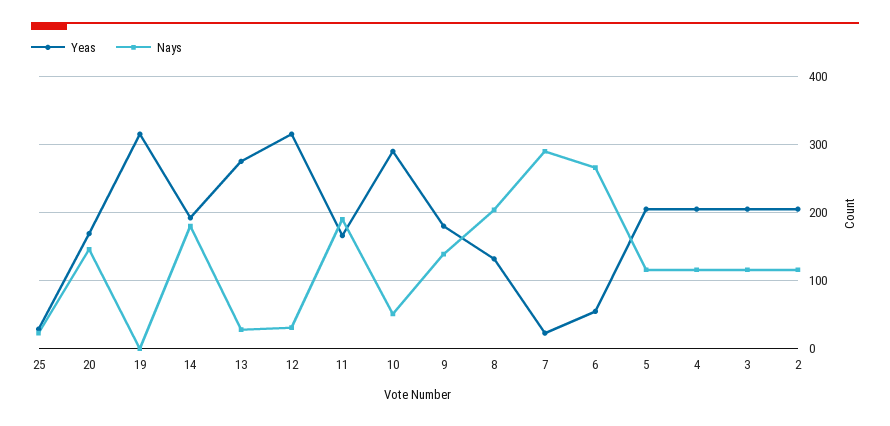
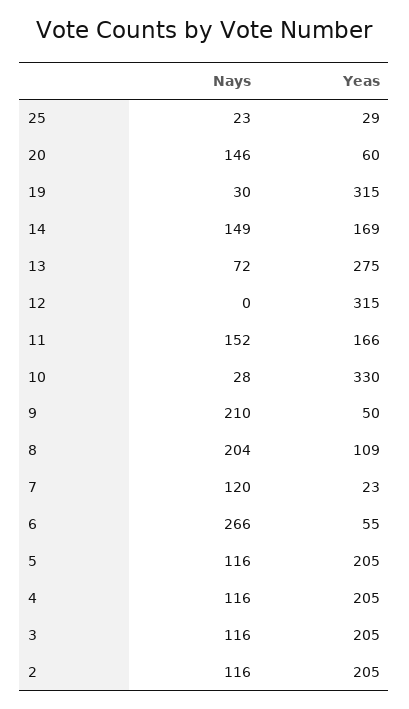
  {
    "Yeas": {
      "25": 29,
-     "20": 170,
+     "20": 60,
      "19": 315,
-     "14": 190,
+     "14": 169,
      "13": 275,
      "12": 315,
      "11": 166,
-     "10": 290,
+     "10": 330,
-     "9": 180,
+     "9": 50,
-     "8": 130,
+     "8": 109,
      "7": 23,
      "6": 55,
      "5": 205,
      "4": 205,
      "3": 205,
      "2": 205
    },
    "Nays": {
      "25": 23,
      "20": 146,
-     "19": 0,
+     "19": 30,
-     "14": 180,
+     "14": 149,
-     "13": 30,
+     "13": 72,
-     "12": 30,
+     "12": 0,
-     "11": 190,
+     "11": 152,
-     "10": 50,
+     "10": 28,
-     "9": 140,
+     "9": 210,
      "8": 204,
-     "7": 290,
+     "7": 120,
      "6": 266,
      "5": 116,
      "4": 116,
      "3": 116,
      "2": 116
    }
  }

